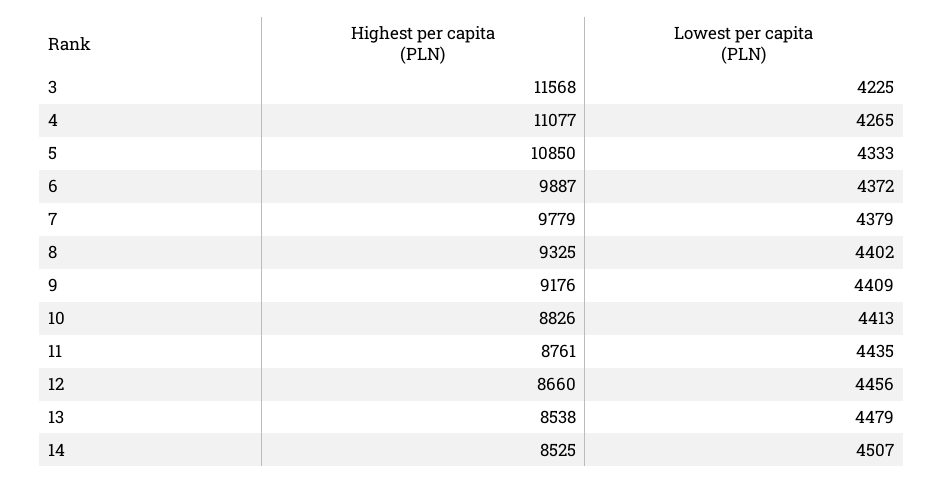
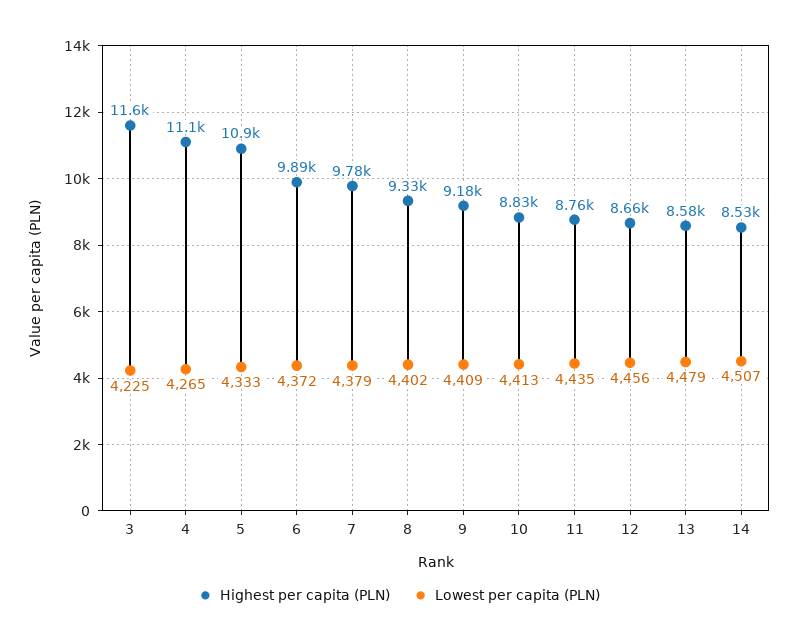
  {
    "Highest per capita (PLN)": {
      "3": 11568,
      "4": 11077,
      "5": 10850,
      "6": 9887,
      "7": 9779,
      "8": 9325,
      "9": 9176,
      "10": 8826,
      "11": 8761,
      "12": 8660,
-     "13": 8538,
+     "13": 8580,
      "14": 8525
    },
    "Lowest per capita (PLN)": {
      "3": 4225,
      "4": 4265,
      "5": 4333,
      "6": 4372,
      "7": 4379,
      "8": 4402,
      "9": 4409,
      "10": 4413,
      "11": 4435,
      "12": 4456,
      "13": 4479,
      "14": 4507
    }
  }

